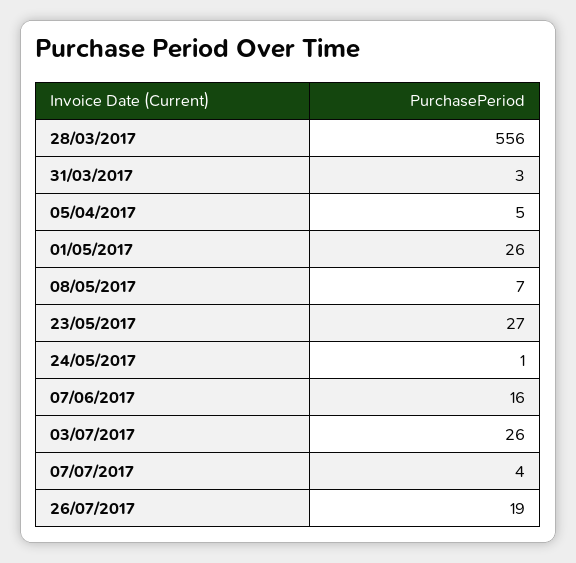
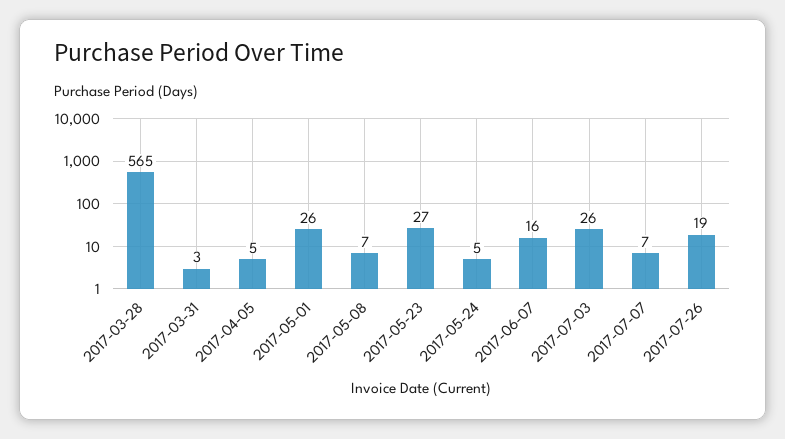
  {
-   "28/03/2017": 556,
+   "28/03/2017": 565,
    "31/03/2017": 3,
    "05/04/2017": 5,
    "01/05/2017": 26,
    "08/05/2017": 7,
    "23/05/2017": 27,
-   "24/05/2017": 1,
+   "24/05/2017": 5,
    "07/06/2017": 16,
    "03/07/2017": 26,
-   "07/07/2017": 4,
+   "07/07/2017": 7,
    "26/07/2017": 19
  }

